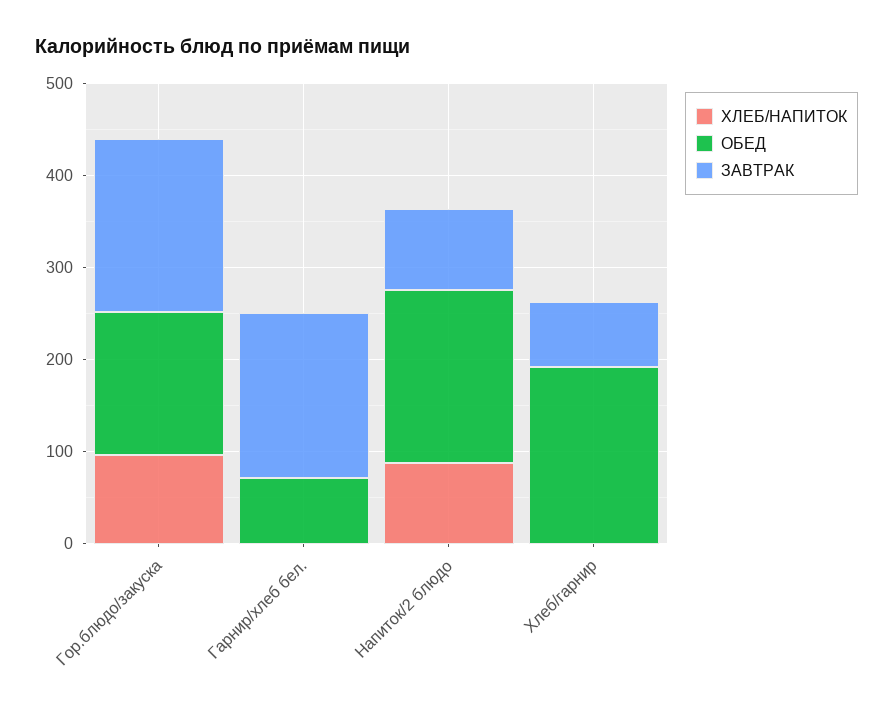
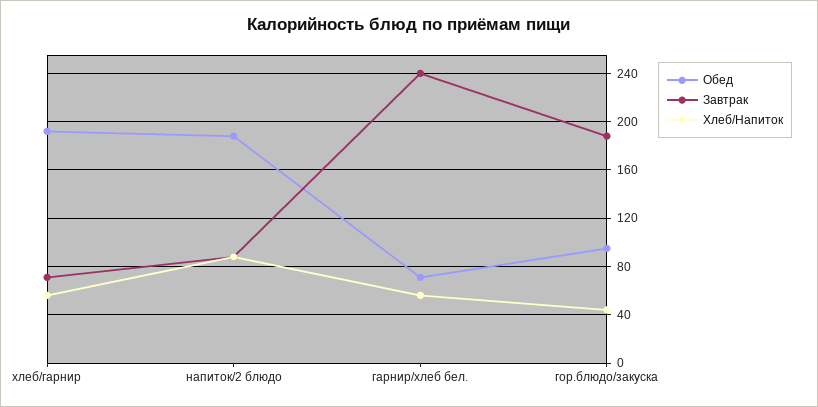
  {
    "ХЛЕБ/НАПИТОК": {
-     "Гор.блюдо/закуска": 100,
+     "Гор.блюдо/закуска": 45,
-     "Гарнир/хлеб бел.": 0,
+     "Гарнир/хлеб бел.": 55,
      "Напиток/2 блюдо": 90,
-     "Хлеб/гарнир": 0
+     "Хлеб/гарнир": 55
    },
    "ОБЕД": {
-     "Гор.блюдо/закуска": 160,
+     "Гор.блюдо/закуска": 95,
      "Гарнир/хлеб бел.": 70,
      "Напиток/2 блюдо": 190,
      "Хлеб/гарнир": 190
    },
    "ЗАВТРАК": {
      "Гор.блюдо/закуска": 190,
-     "Гарнир/хлеб бел.": 180,
+     "Гарнир/хлеб бел.": 240,
      "Напиток/2 блюдо": 90,
      "Хлеб/гарнир": 70
    }
  }

